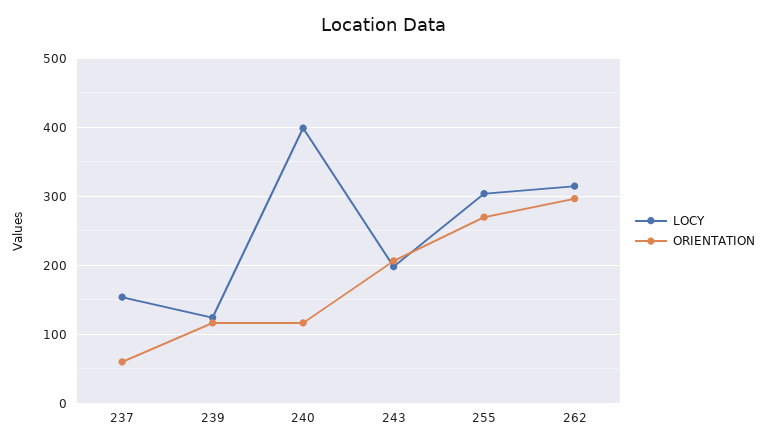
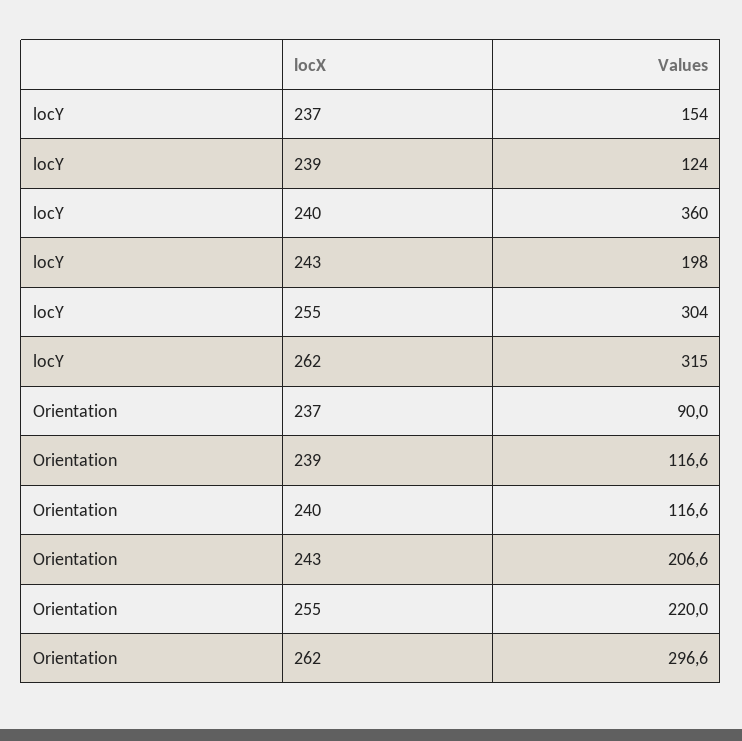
  {
    "LOCY": {
      "237": 154,
      "239": 124,
-     "240": 400,
+     "240": 360,
      "243": 198,
      "255": 304,
      "262": 315
    },
    "ORIENTATION": {
-     "237": 60,
+     "237": 90,
      "239": 116.6,
      "240": 116.6,
      "243": 206.6,
-     "255": 270,
+     "255": 220,
      "262": 296.6
    }
  }

